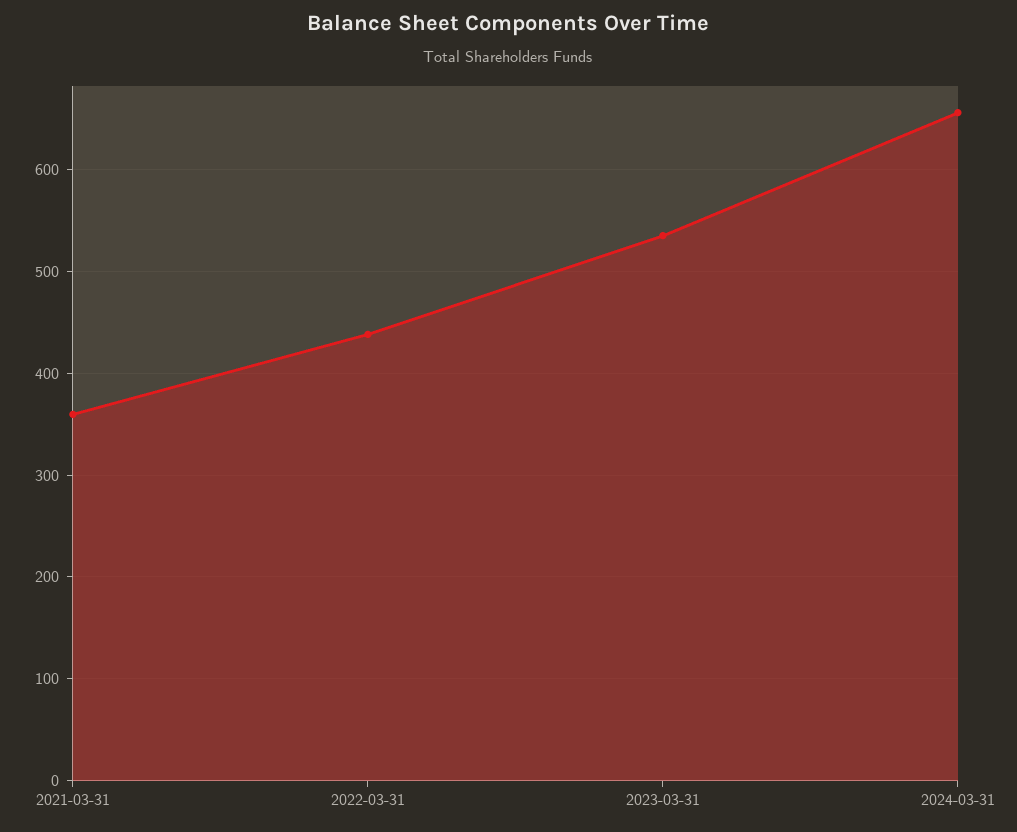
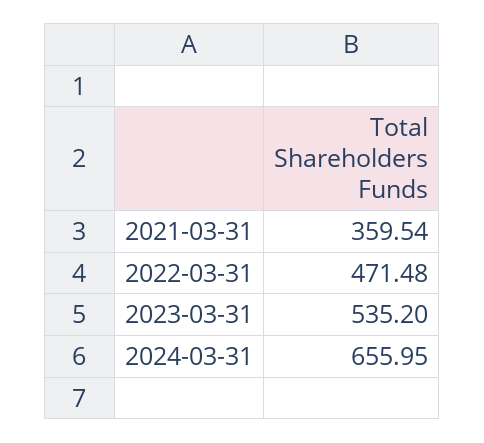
  {
    "2021-03-31": 359.54,
-   "2022-03-31": 440,
+   "2022-03-31": 471.48,
    "2023-03-31": 535.2,
    "2024-03-31": 655.95
  }

